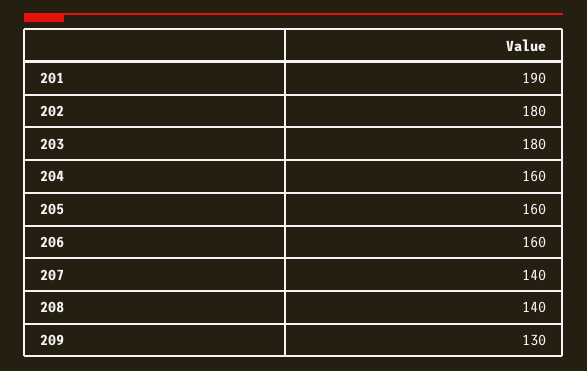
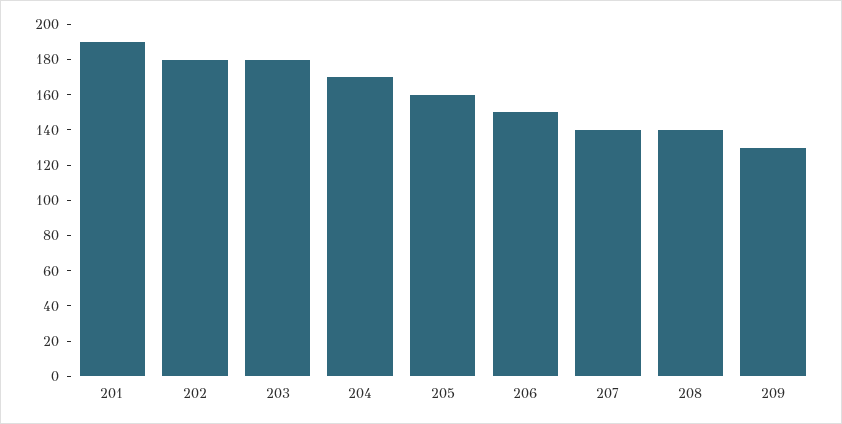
  {
    "201": 190,
    "202": 180,
    "203": 180,
-   "204": 160,
+   "204": 170,
    "205": 160,
-   "206": 160,
+   "206": 150,
    "207": 140,
    "208": 140,
    "209": 130
  }

